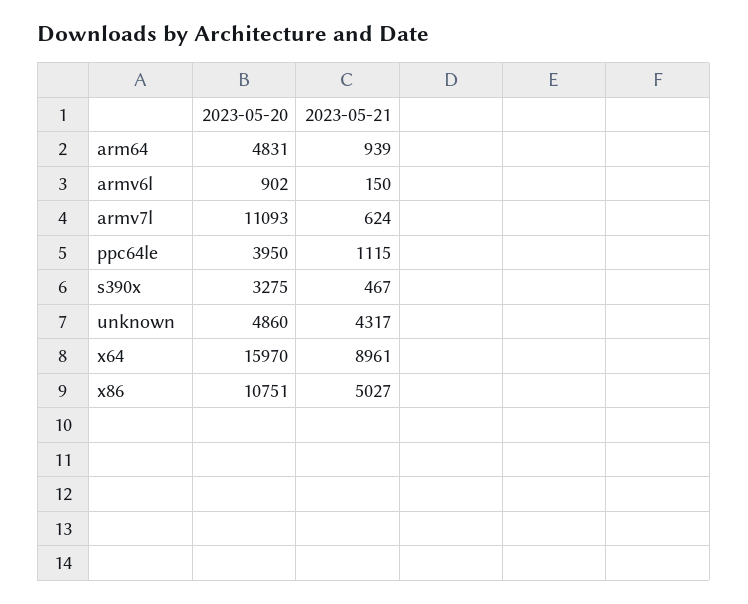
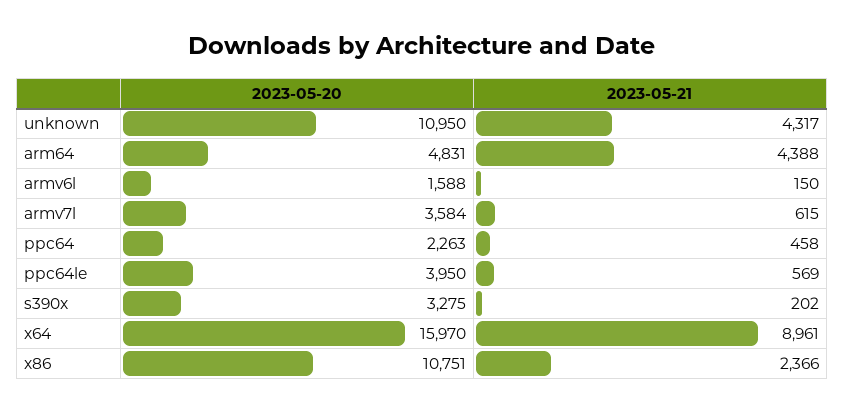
  {
    "2023-05-20": {
      "arm64": 4831,
-     "armv6l": 902,
+     "armv6l": 1588,
-     "armv7l": 11093,
+     "armv7l": 3584,
      "ppc64le": 3950,
      "s390x": 3275,
-     "unknown": 4860,
+     "unknown": 10950,
      "x64": 15970,
-     "x86": 10751
+     "x86": 10751,
+     "ppc64": 2263
    },
    "2023-05-21": {
-     "arm64": 939,
+     "arm64": 4388,
      "armv6l": 150,
-     "armv7l": 624,
+     "armv7l": 615,
-     "ppc64le": 1115,
+     "ppc64le": 569,
-     "s390x": 467,
+     "s390x": 202,
      "unknown": 4317,
      "x64": 8961,
-     "x86": 5027
+     "x86": 2366,
+     "ppc64": 458
    }
  }

